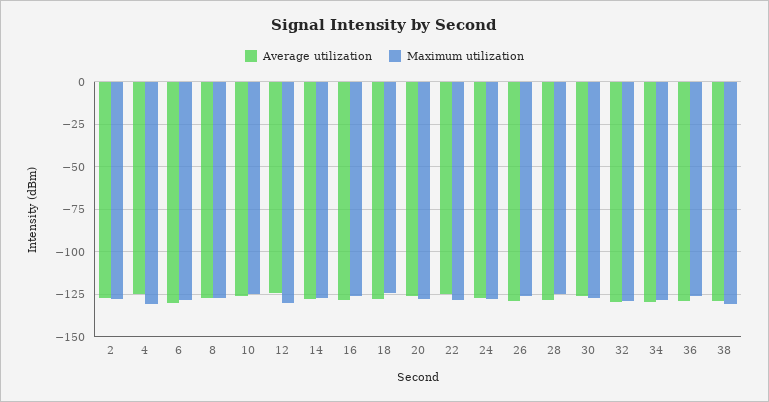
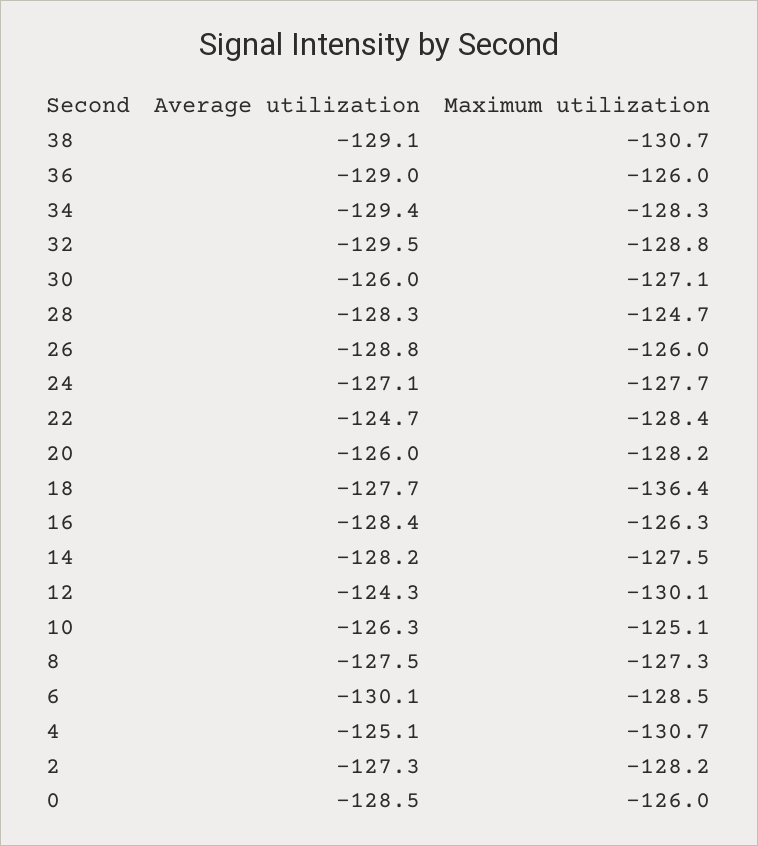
  {
    "Average utilization": {
      "2": -127.3,
      "4": -125.1,
      "6": -130.1,
      "8": -127.5,
      "10": -126.3,
      "12": -124.3,
      "14": -128.2,
      "16": -128.4,
      "18": -127.7,
      "20": -126,
      "22": -124.7,
      "24": -127.1,
      "26": -128.8,
      "28": -128.3,
      "30": -126,
      "32": -129.5,
      "34": -129.4,
      "36": -129,
-     "38": -129.1
+     "38": -129.1,
+     "0": -128.5
    },
    "Maximum utilization": {
      "2": -128.2,
      "4": -130.7,
      "6": -128.5,
      "8": -127.3,
      "10": -125.1,
      "12": -130.1,
      "14": -127.5,
      "16": -126.3,
-     "18": -125,
+     "18": -136.4,
      "20": -128.2,
      "22": -128.4,
      "24": -127.7,
      "26": -126,
      "28": -124.7,
      "30": -127.1,
      "32": -128.8,
      "34": -128.3,
      "36": -126,
-     "38": -130.7
+     "38": -130.7,
+     "0": -126
    }
  }

